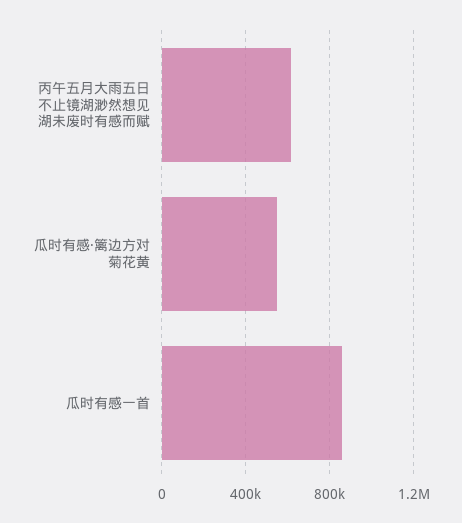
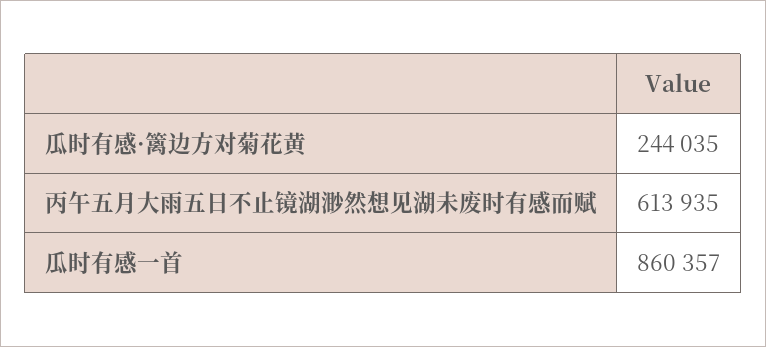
  {
    "丙午五月大雨五日不止镜湖渺然想见湖未废时有感而赋": 613935,
-   "瓜时有感·篱边方对菊花黄": 550000,
+   "瓜时有感·篱边方对菊花黄": 244035,
    "瓜时有感一首": 860357
  }

